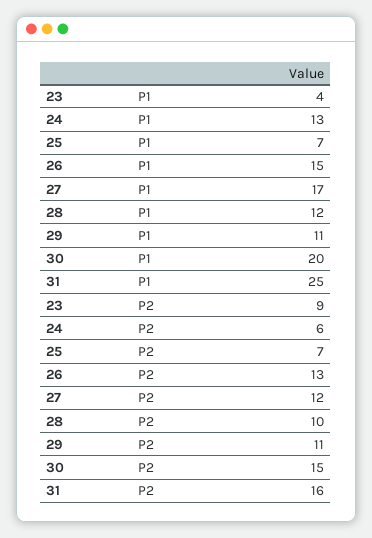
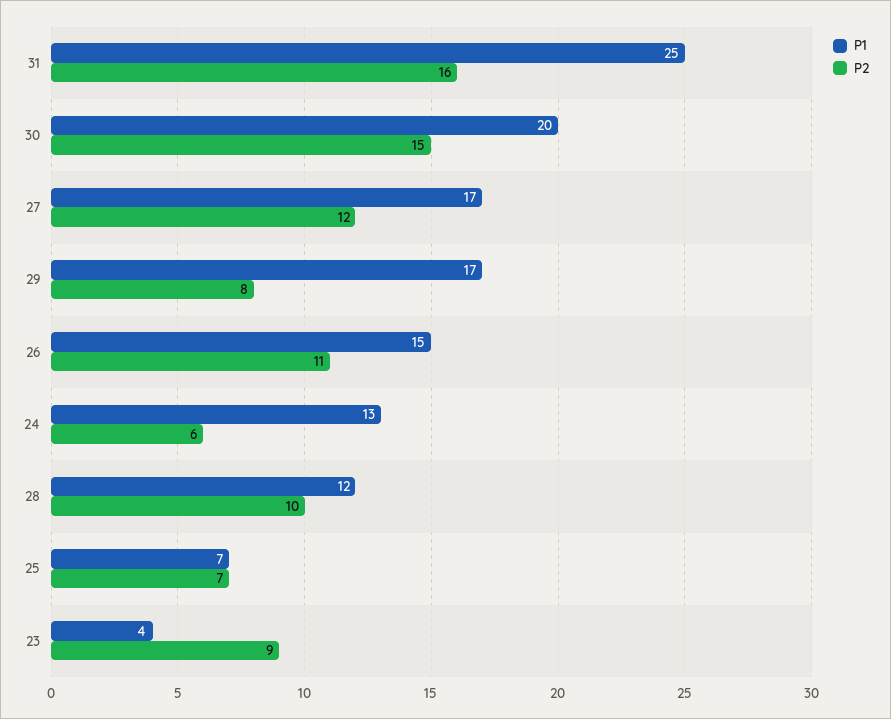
  {
    "P1": {
      "23": 4,
      "24": 13,
      "25": 7,
      "26": 15,
      "27": 17,
      "28": 12,
-     "29": 11,
+     "29": 17,
      "30": 20,
      "31": 25
    },
    "P2": {
      "23": 9,
      "24": 6,
      "25": 7,
-     "26": 13,
+     "26": 11,
      "27": 12,
      "28": 10,
-     "29": 11,
+     "29": 8,
      "30": 15,
      "31": 16
    }
  }

